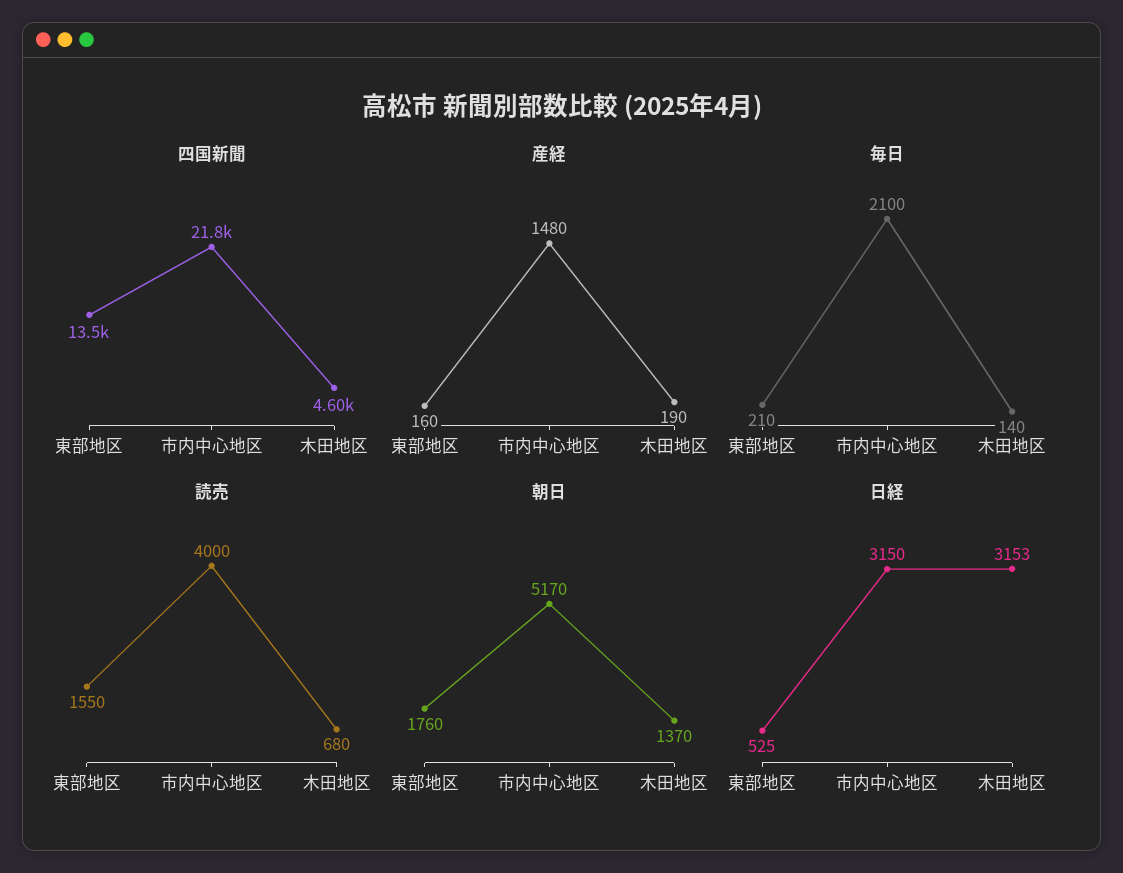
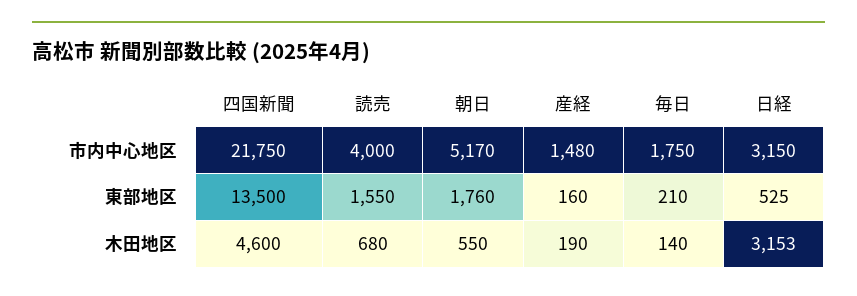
  {
    "四国新聞": {
      "東部地区": 13500,
      "市内中心地区": 21750,
      "木田地区": 4600
    },
    "産経": {
      "東部地区": 160,
      "市内中心地区": 1480,
      "木田地区": 190
    },
    "毎日": {
      "東部地区": 210,
-     "市内中心地区": 2100,
+     "市内中心地区": 1750,
      "木田地区": 140
    },
    "読売": {
      "東部地区": 1550,
      "市内中心地区": 4000,
      "木田地区": 680
    },
    "朝日": {
      "東部地区": 1760,
      "市内中心地区": 5170,
-     "木田地区": 1370
+     "木田地区": 550
    },
    "日経": {
      "東部地区": 525,
      "市内中心地区": 3150,
      "木田地区": 3153
    }
  }

